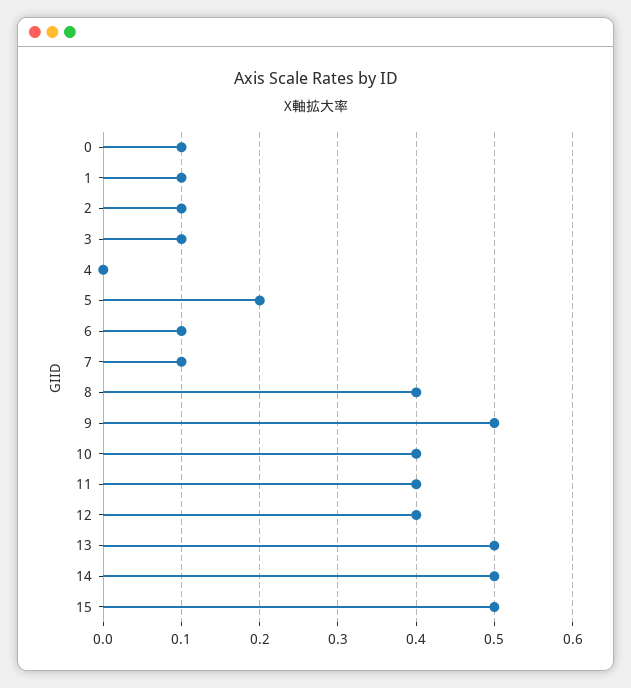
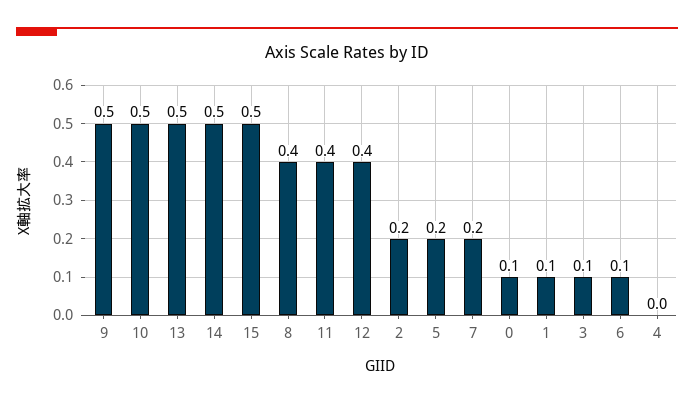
  {
    "0": 0.1,
    "1": 0.1,
-   "2": 0.1,
+   "2": 0.2,
    "3": 0.1,
    "4": 0,
    "5": 0.2,
    "6": 0.1,
-   "7": 0.1,
+   "7": 0.2,
    "8": 0.4,
    "9": 0.5,
-   "10": 0.4,
+   "10": 0.5,
    "11": 0.4,
    "12": 0.4,
    "13": 0.5,
    "14": 0.5,
    "15": 0.5
  }

